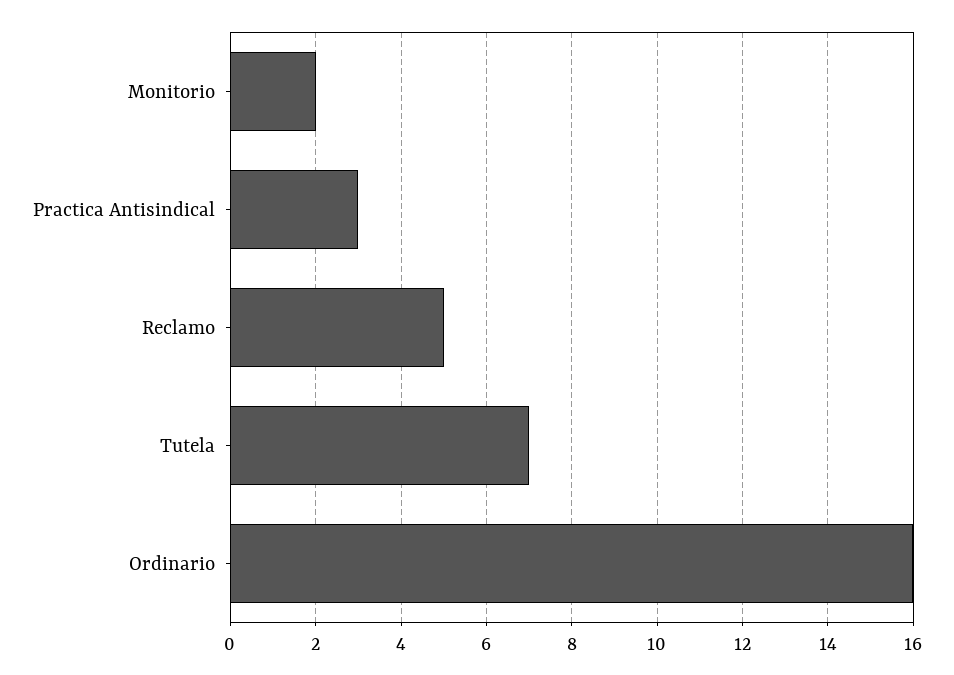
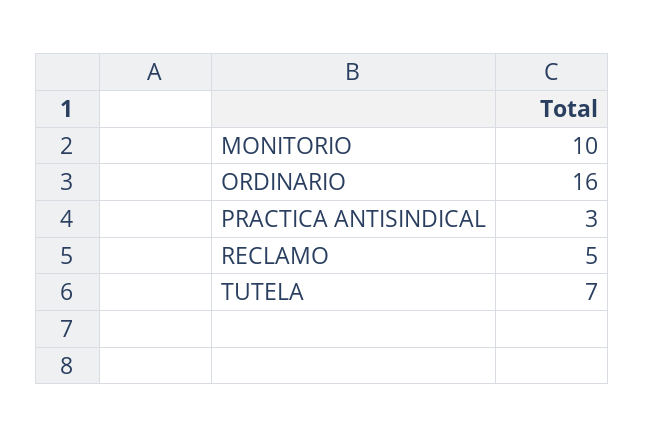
  {
-   "Monitorio": 2,
+   "Monitorio": 10,
    "Practica Antisindical": 3,
    "Reclamo": 5,
    "Tutela": 7,
    "Ordinario": 16
  }

